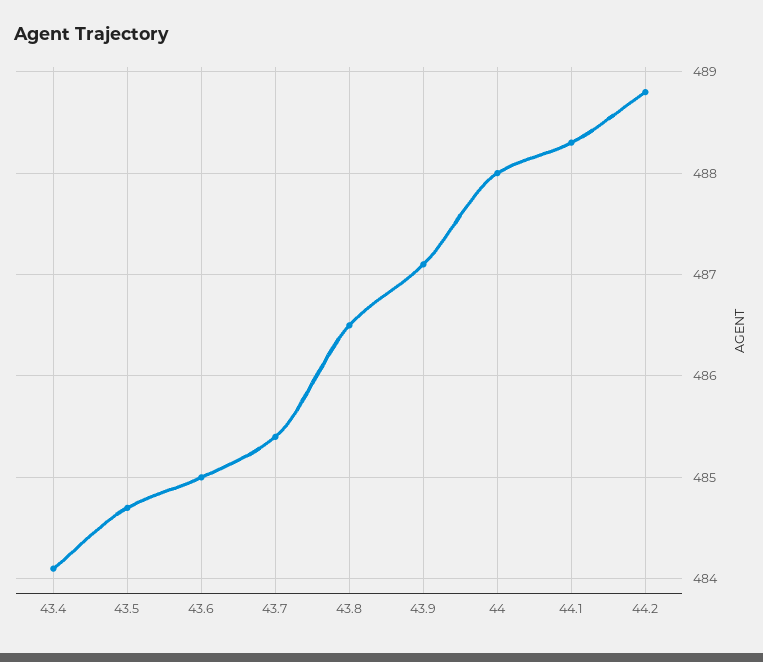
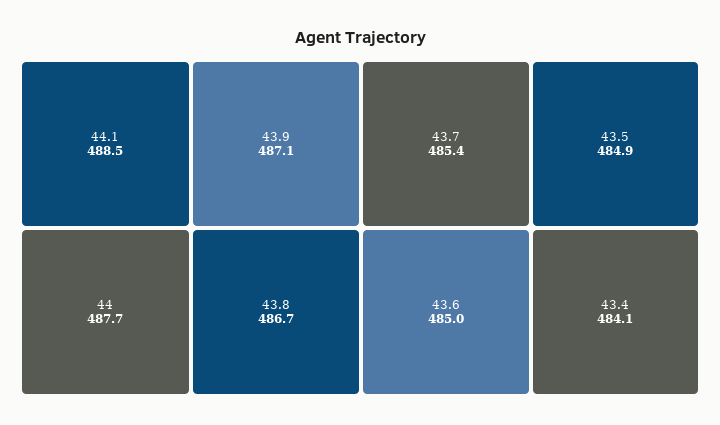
  {
    "43.4": 484.1,
-   "43.5": 484.7,
+   "43.5": 484.9,
    "43.6": 485,
    "43.7": 485.4,
-   "43.8": 486.5,
+   "43.8": 486.7,
    "43.9": 487.1,
-   "44": 488,
+   "44": 487.7,
-   "44.1": 488.3,
+   "44.1": 488.5
-   "44.2": 488.8
  }

